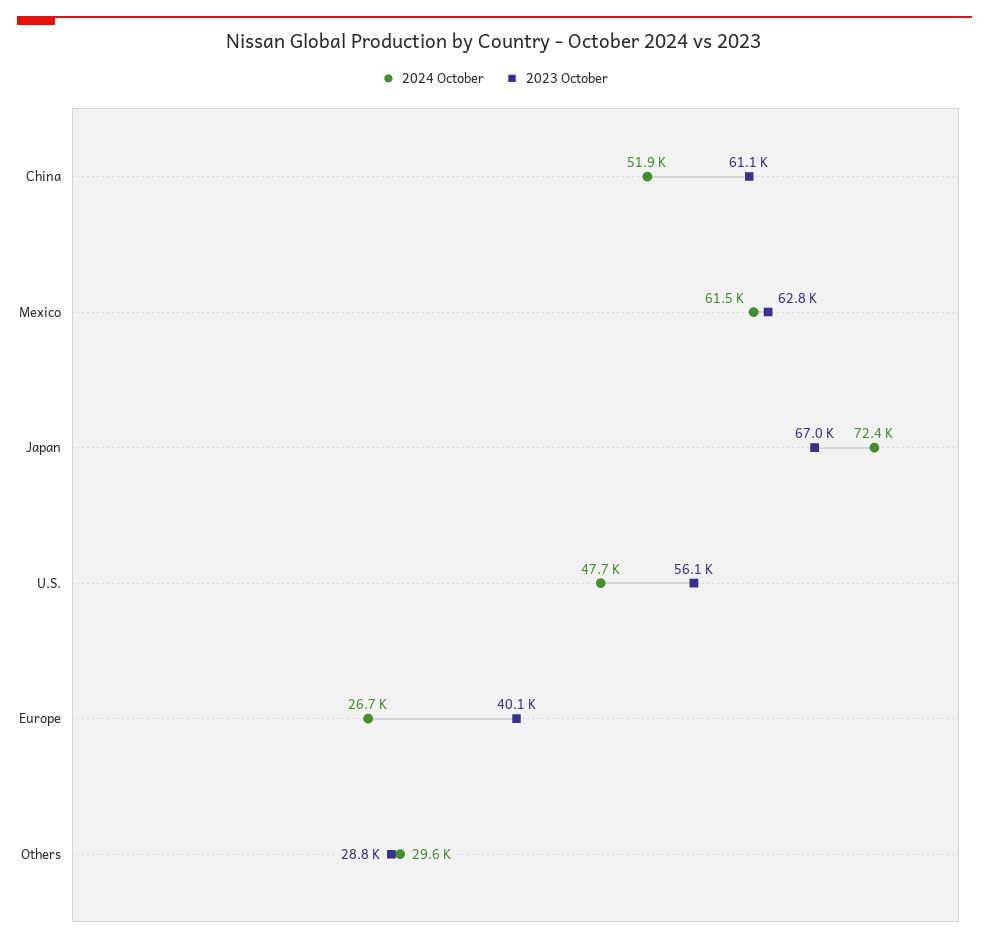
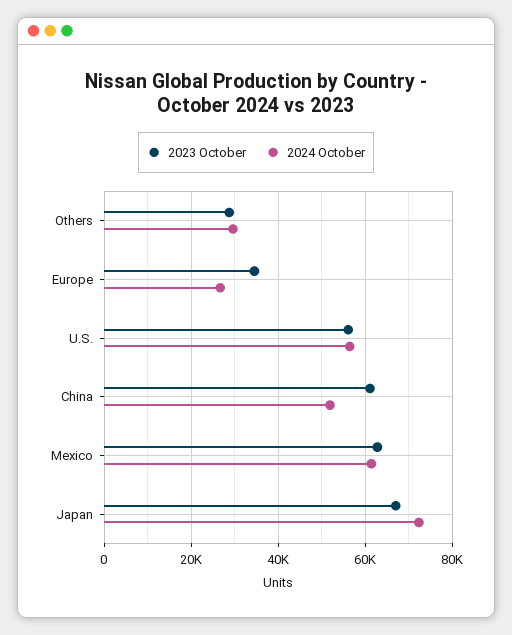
  {
    "2024 October": {
      "China": 51900,
      "Mexico": 61500,
      "Japan": 72400,
-     "U.S.": 47700,
+     "U.S.": 56000,
      "Europe": 26700,
      "Others": 29600
    },
    "2023 October": {
      "China": 61100,
      "Mexico": 62800,
      "Japan": 67000,
      "U.S.": 56100,
-     "Europe": 40100,
+     "Europe": 34000,
      "Others": 28800
    }
  }

